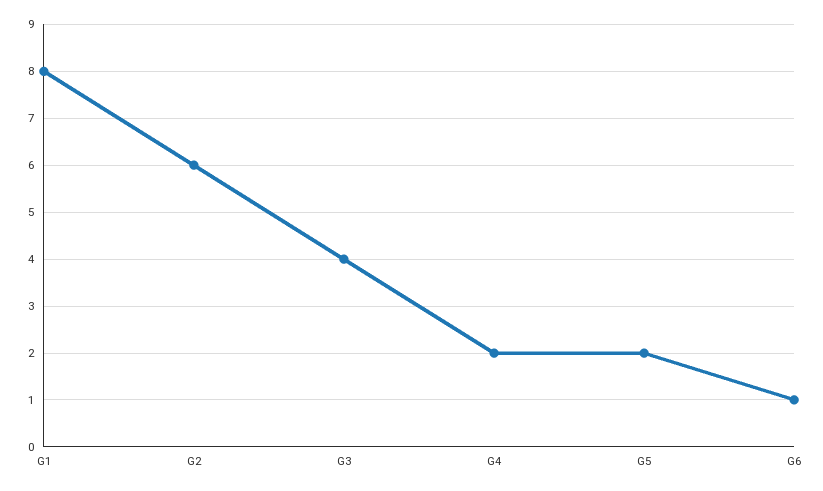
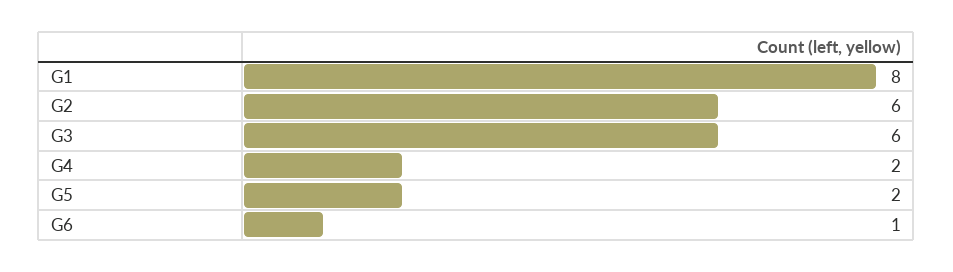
  {
    "G1": 8,
    "G2": 6,
-   "G3": 4,
+   "G3": 6,
    "G4": 2,
    "G5": 2,
    "G6": 1
  }

